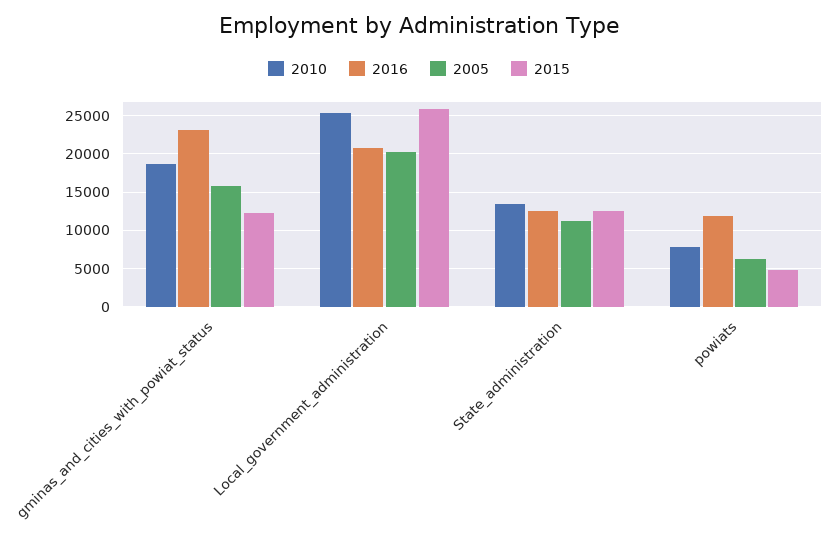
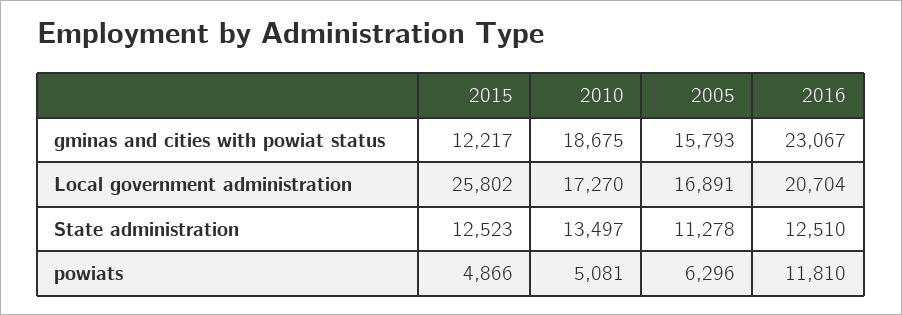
  {
    "2010": {
      "gminas_and_cities_with_powiat_status": 18675,
-     "Local_government_administration": 25000,
+     "Local_government_administration": 17270,
      "State_administration": 13497,
-     "powiats": 8000
+     "powiats": 5081
    },
    "2016": {
      "gminas_and_cities_with_powiat_status": 23067,
      "Local_government_administration": 20704,
      "State_administration": 12510,
      "powiats": 11810
    },
    "2005": {
      "gminas_and_cities_with_powiat_status": 15793,
-     "Local_government_administration": 20000,
+     "Local_government_administration": 16891,
      "State_administration": 11278,
      "powiats": 6296
    },
    "2015": {
      "gminas_and_cities_with_powiat_status": 12217,
      "Local_government_administration": 25802,
      "State_administration": 12523,
      "powiats": 4866
    }
  }

